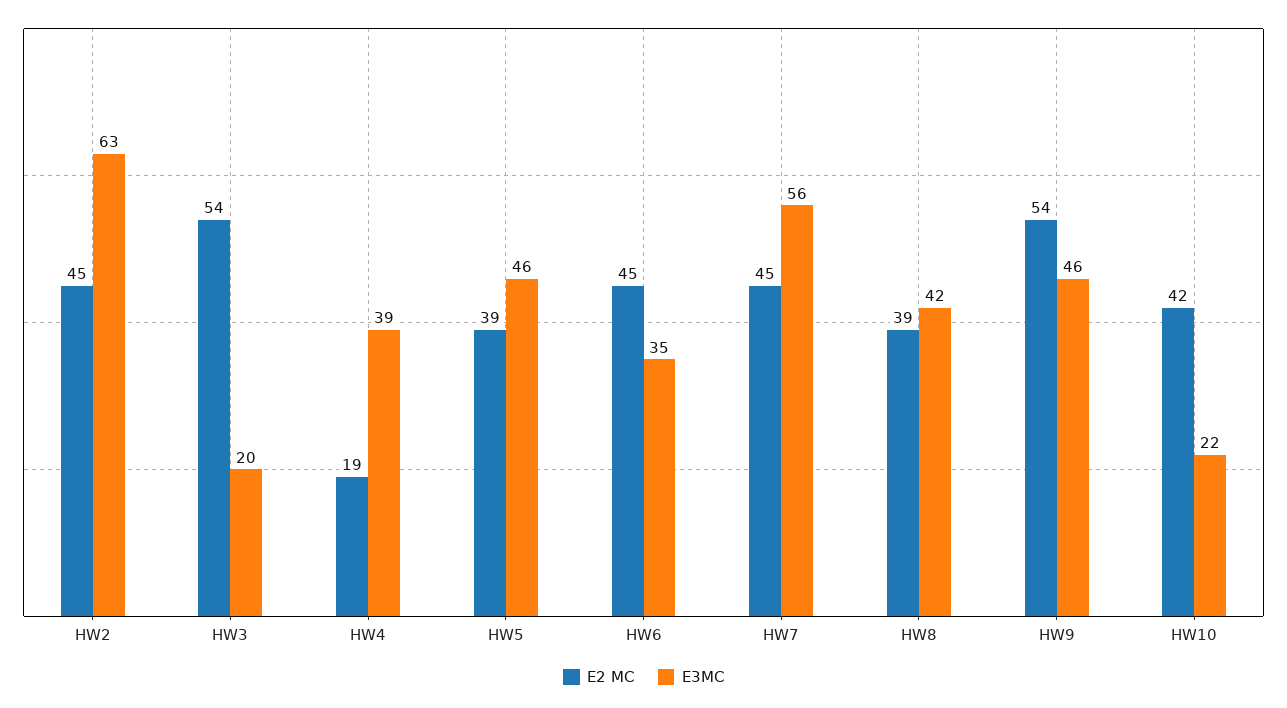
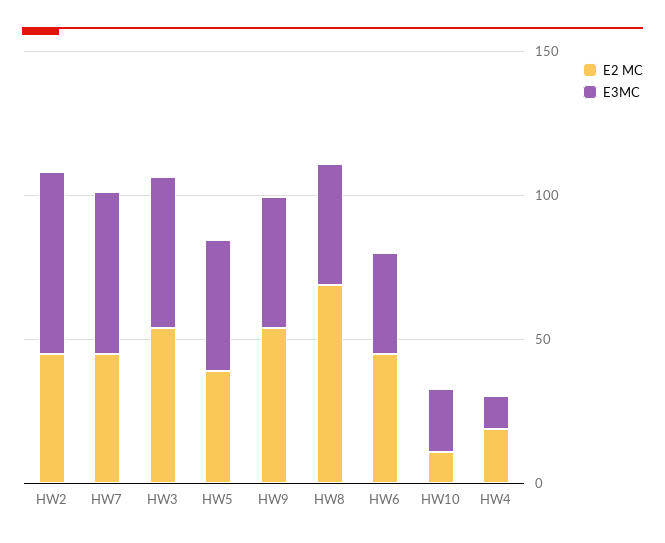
  {
    "E2 MC": {
      "HW2": 45,
      "HW3": 54,
      "HW4": 19,
      "HW5": 39,
      "HW6": 45,
      "HW7": 45,
-     "HW8": 39,
+     "HW8": 70,
      "HW9": 54,
-     "HW10": 42
+     "HW10": 10
    },
    "E3MC": {
      "HW2": 63,
-     "HW3": 20,
+     "HW3": 50,
-     "HW4": 39,
+     "HW4": 10,
      "HW5": 46,
      "HW6": 35,
      "HW7": 56,
      "HW8": 42,
      "HW9": 46,
      "HW10": 22
    }
  }

